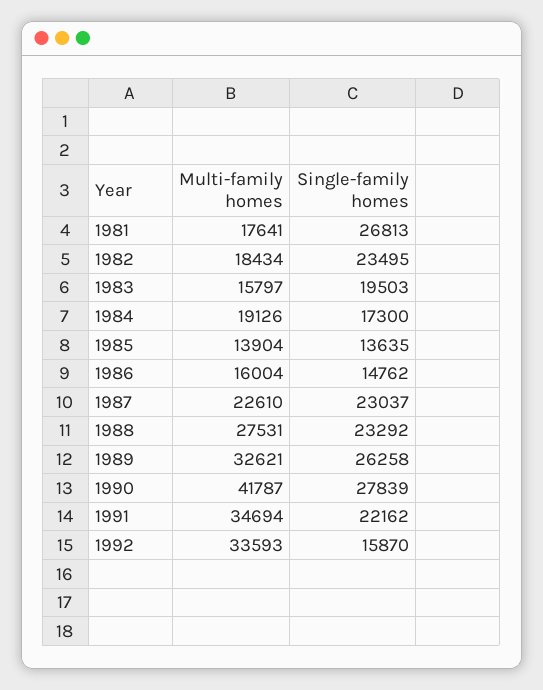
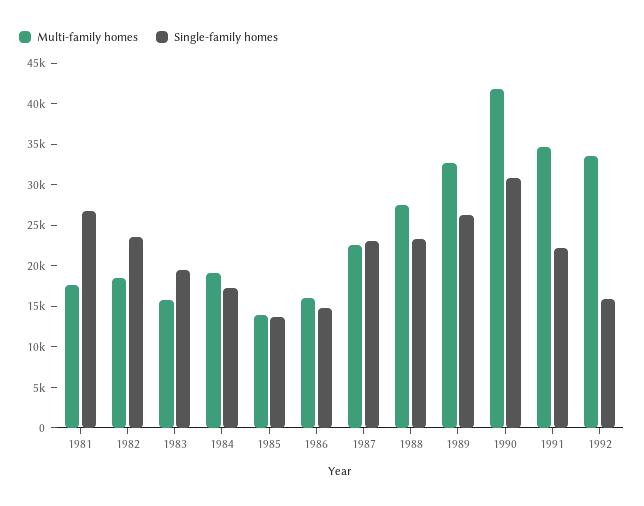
  {
    "Multi-family homes": {
      "1981": 17641,
      "1982": 18434,
      "1983": 15797,
      "1984": 19126,
      "1985": 13904,
      "1986": 16004,
      "1987": 22610,
      "1988": 27531,
      "1989": 32621,
      "1990": 41787,
      "1991": 34694,
      "1992": 33593
    },
    "Single-family homes": {
      "1981": 26813,
      "1982": 23495,
      "1983": 19503,
      "1984": 17300,
      "1985": 13635,
      "1986": 14762,
      "1987": 23037,
      "1988": 23292,
      "1989": 26258,
-     "1990": 27839,
+     "1990": 31000,
      "1991": 22162,
      "1992": 15870
    }
  }

